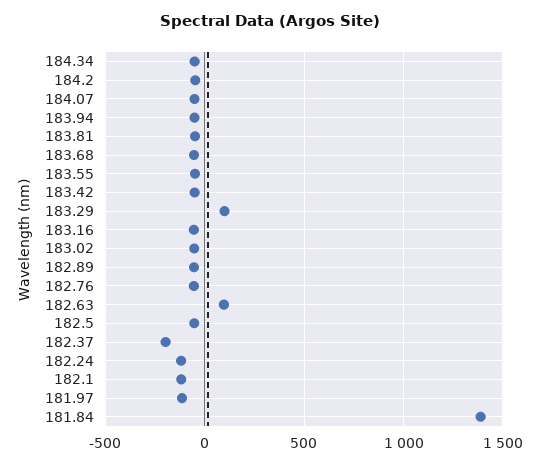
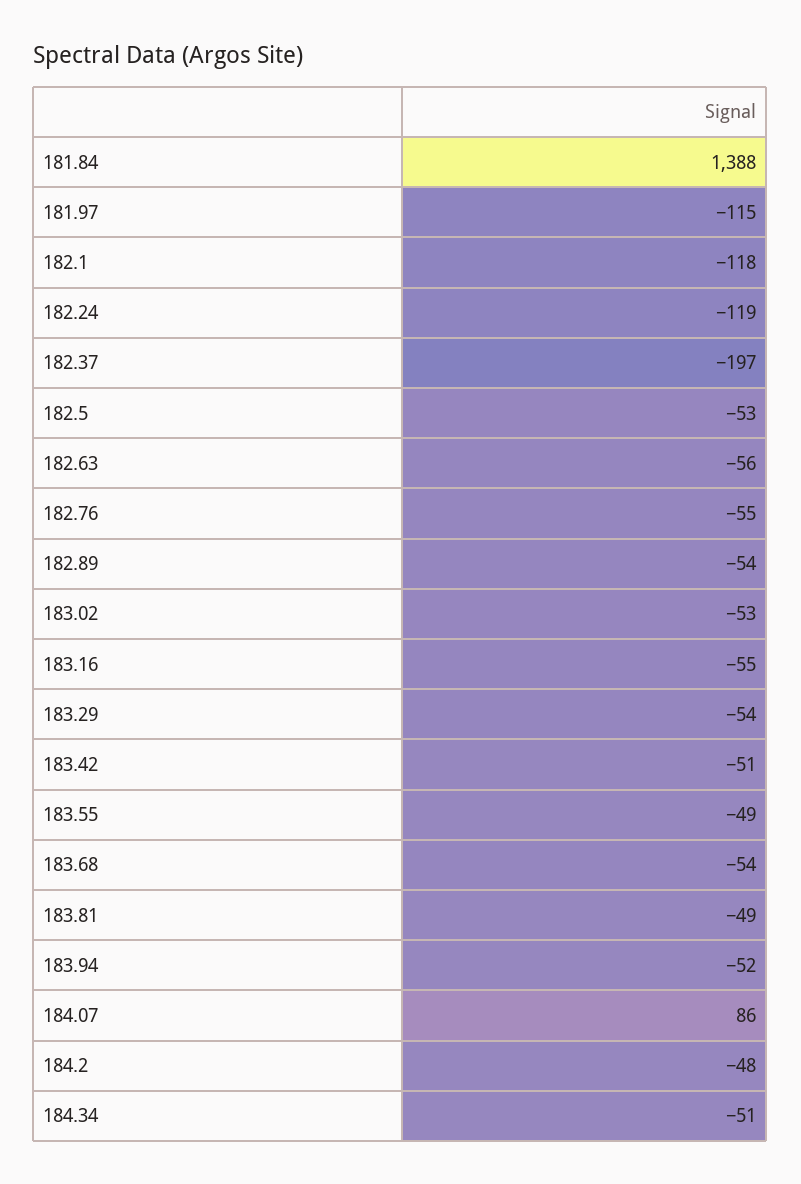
  {
    "184.34": -51,
    "184.2": -48,
-   "184.07": -50,
+   "184.07": 86,
    "183.94": -52,
    "183.81": -49,
    "183.68": -54,
    "183.55": -49,
    "183.42": -51,
-   "183.29": 100,
+   "183.29": -54,
    "183.16": -55,
    "183.02": -53,
    "182.89": -54,
    "182.76": -55,
-   "182.63": 100,
+   "182.63": -56,
    "182.5": -53,
    "182.37": -197,
    "182.24": -119,
    "182.1": -118,
    "181.97": -115,
    "181.84": 1388
  }

